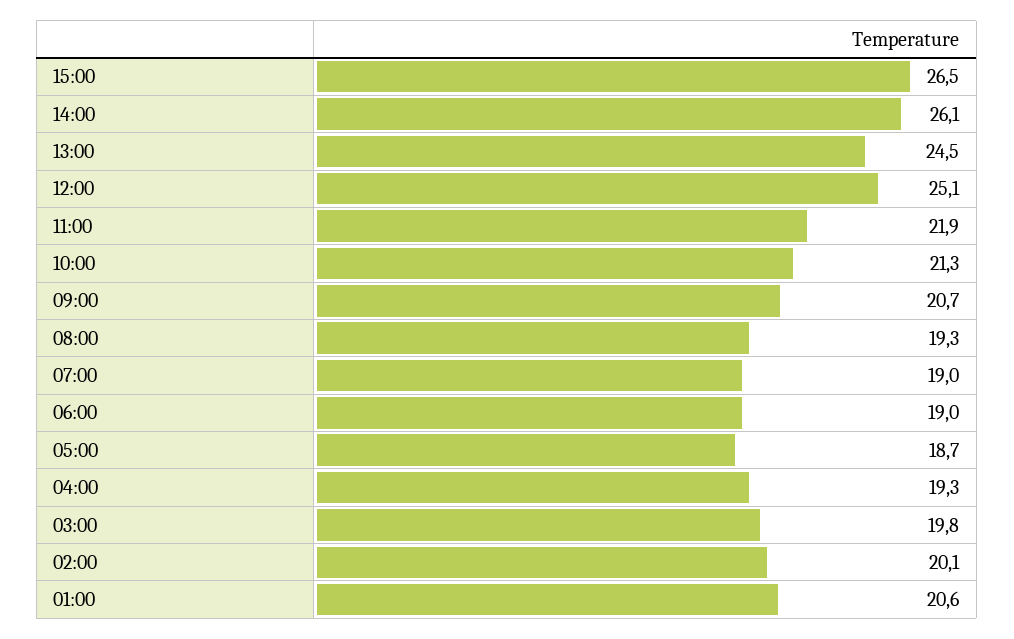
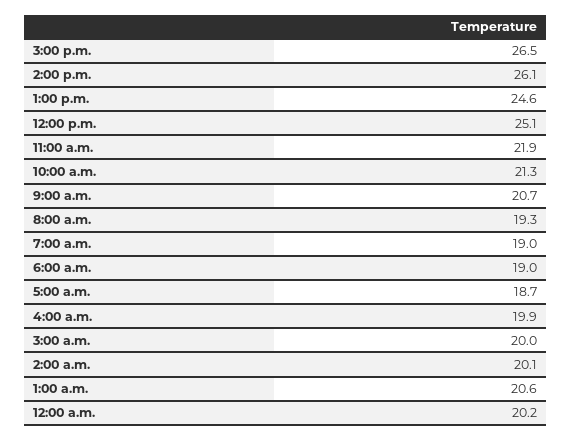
  {
    "15:00": 26.5,
    "14:00": 26.1,
-   "13:00": 24.5,
+   "13:00": 24.6,
    "12:00": 25.1,
    "11:00": 21.9,
    "10:00": 21.3,
    "09:00": 20.7,
    "08:00": 19.3,
    "07:00": 19,
    "06:00": 19,
    "05:00": 18.7,
-   "04:00": 19.3,
+   "04:00": 19.9,
-   "03:00": 19.8,
+   "03:00": 20,
    "02:00": 20.1,
-   "01:00": 20.6
+   "01:00": 20.6,
+   "12:00 a.m.": 20.2
  }

